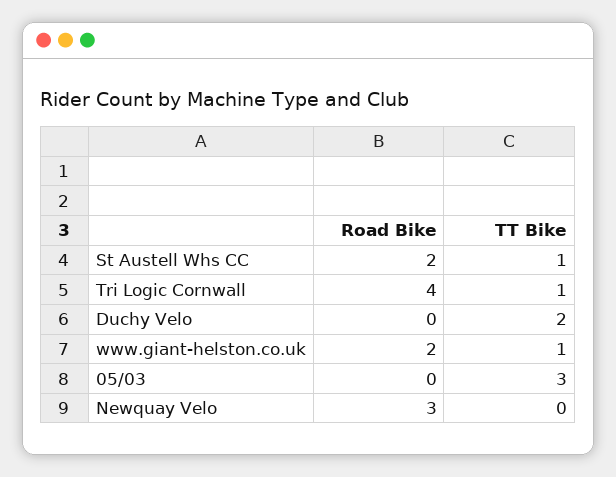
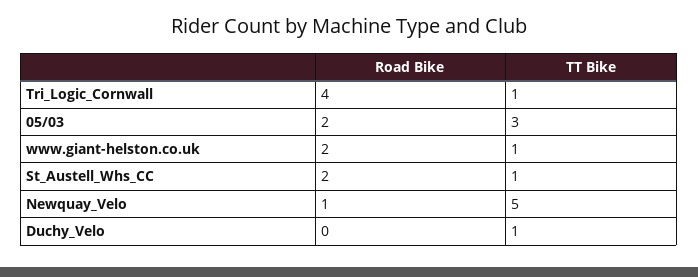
  {
    "Road Bike": {
      "St Austell Whs CC": 2,
      "Tri Logic Cornwall": 4,
      "Duchy Velo": 0,
      "www.giant-helston.co.uk": 2,
-     "05/03": 0,
+     "05/03": 2,
-     "Newquay Velo": 3
+     "Newquay Velo": 1
    },
    "TT Bike": {
      "St Austell Whs CC": 1,
      "Tri Logic Cornwall": 1,
-     "Duchy Velo": 2,
+     "Duchy Velo": 1,
      "www.giant-helston.co.uk": 1,
      "05/03": 3,
-     "Newquay Velo": 0
+     "Newquay Velo": 5
    }
  }

